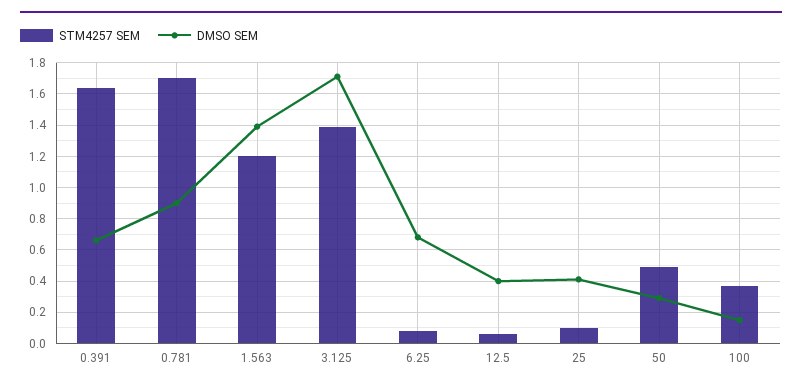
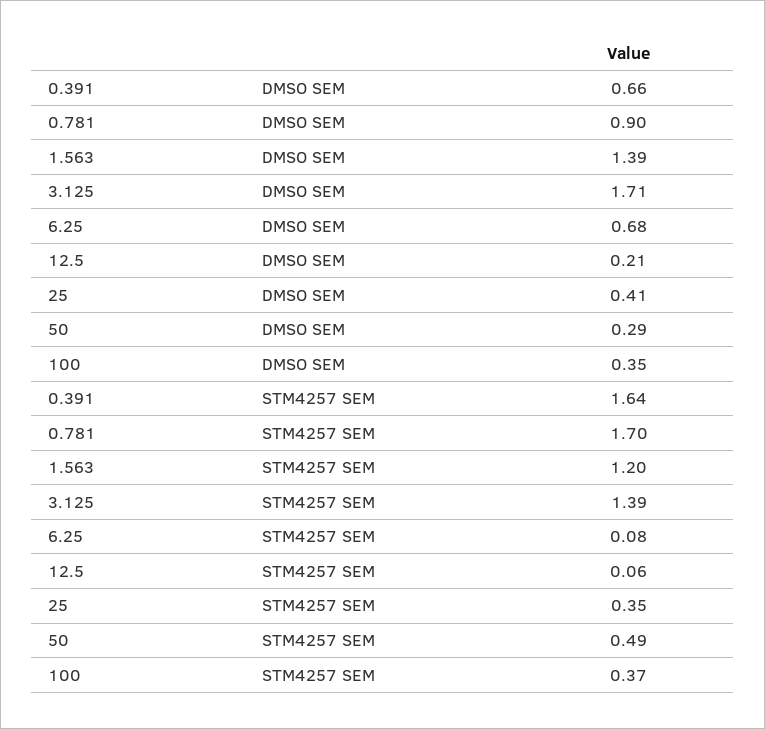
  {
    "STM4257 SEM": {
      "0.391": 1.64,
      "0.781": 1.7,
      "1.563": 1.2,
      "3.125": 1.39,
      "6.25": 0.08,
      "12.5": 0.06,
-     "25": 0.1,
+     "25": 0.35,
      "50": 0.49,
      "100": 0.37
    },
    "DMSO SEM": {
      "0.391": 0.66,
      "0.781": 0.9,
      "1.563": 1.39,
      "3.125": 1.71,
      "6.25": 0.68,
-     "12.5": 0.4,
+     "12.5": 0.21,
      "25": 0.41,
      "50": 0.29,
-     "100": 0.15
+     "100": 0.35
    }
  }

